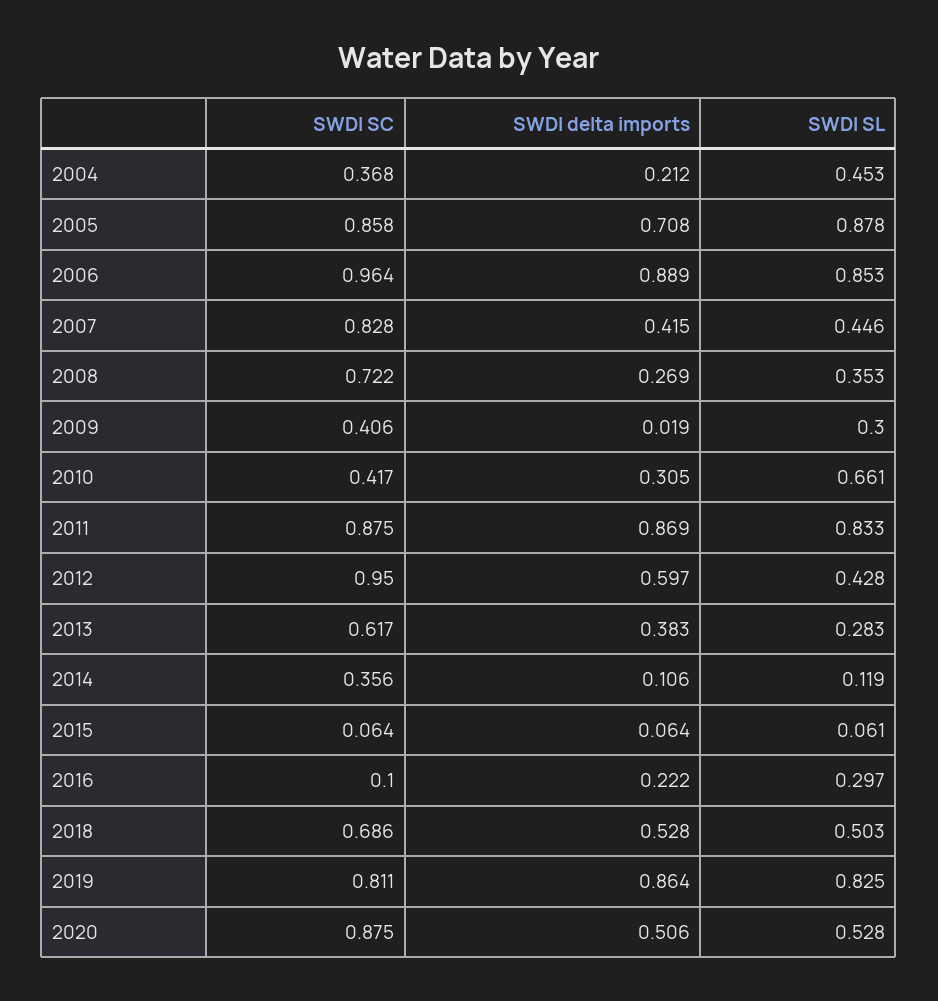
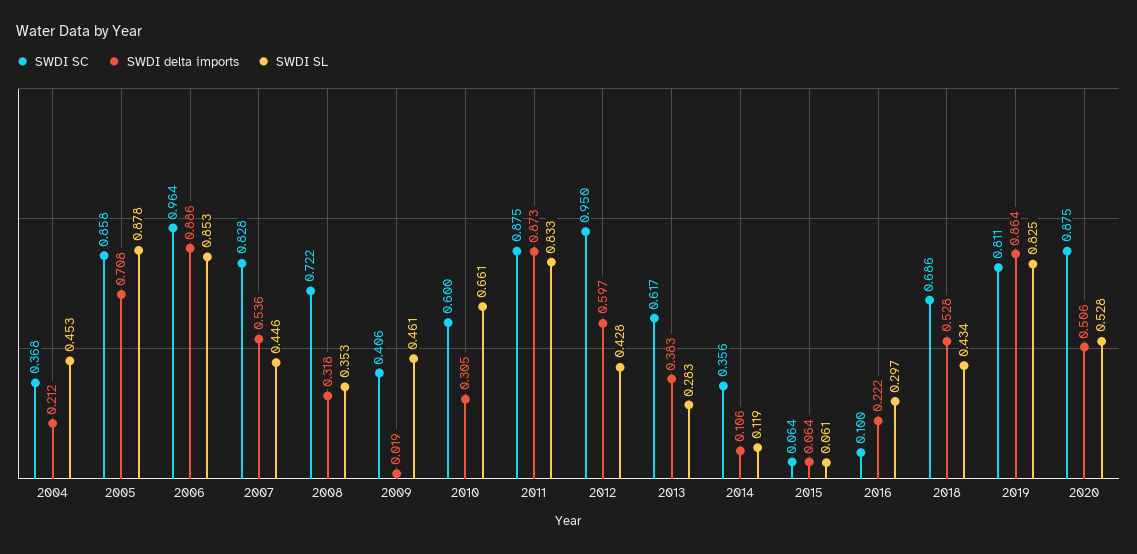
  {
    "SWDI SC": {
      "2004": 0.368,
      "2005": 0.858,
      "2006": 0.964,
      "2007": 0.828,
      "2008": 0.722,
      "2009": 0.406,
-     "2010": 0.417,
+     "2010": 0.6,
      "2011": 0.875,
      "2012": 0.95,
      "2013": 0.617,
      "2014": 0.356,
      "2015": 0.064,
      "2016": 0.1,
      "2018": 0.686,
      "2019": 0.811,
      "2020": 0.875
    },
    "SWDI delta imports": {
      "2004": 0.212,
      "2005": 0.708,
-     "2006": 0.889,
+     "2006": 0.886,
-     "2007": 0.415,
+     "2007": 0.536,
-     "2008": 0.269,
+     "2008": 0.318,
      "2009": 0.019,
      "2010": 0.305,
-     "2011": 0.869,
+     "2011": 0.873,
      "2012": 0.597,
      "2013": 0.383,
      "2014": 0.106,
      "2015": 0.064,
      "2016": 0.222,
      "2018": 0.528,
      "2019": 0.864,
      "2020": 0.506
    },
    "SWDI SL": {
      "2004": 0.453,
      "2005": 0.878,
      "2006": 0.853,
      "2007": 0.446,
      "2008": 0.353,
-     "2009": 0.3,
+     "2009": 0.461,
      "2010": 0.661,
      "2011": 0.833,
      "2012": 0.428,
      "2013": 0.283,
      "2014": 0.119,
      "2015": 0.061,
      "2016": 0.297,
-     "2018": 0.503,
+     "2018": 0.434,
      "2019": 0.825,
      "2020": 0.528
    }
  }

